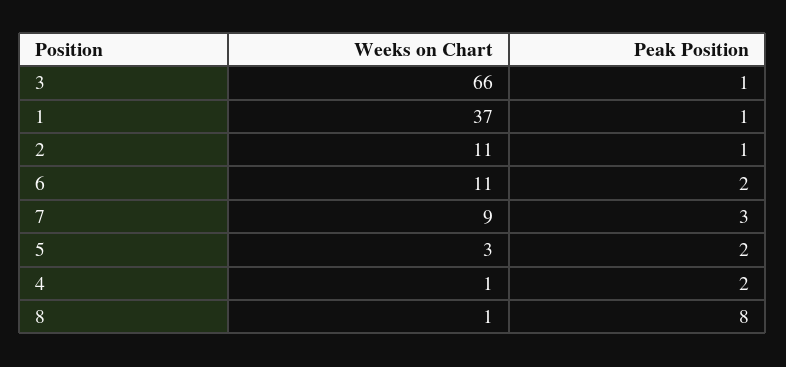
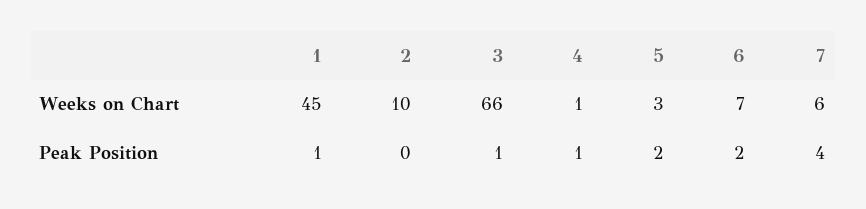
  {
    "Weeks on Chart": {
      "3": 66,
-     "1": 37,
+     "1": 45,
-     "2": 11,
+     "2": 10,
-     "6": 11,
+     "6": 7,
-     "7": 9,
+     "7": 6,
      "5": 3,
-     "4": 1,
+     "4": 1
-     "8": 1
    },
    "Peak Position": {
      "3": 1,
      "1": 1,
-     "2": 1,
+     "2": 0,
      "6": 2,
-     "7": 3,
+     "7": 4,
      "5": 2,
-     "4": 2,
+     "4": 1
-     "8": 8
    }
  }

